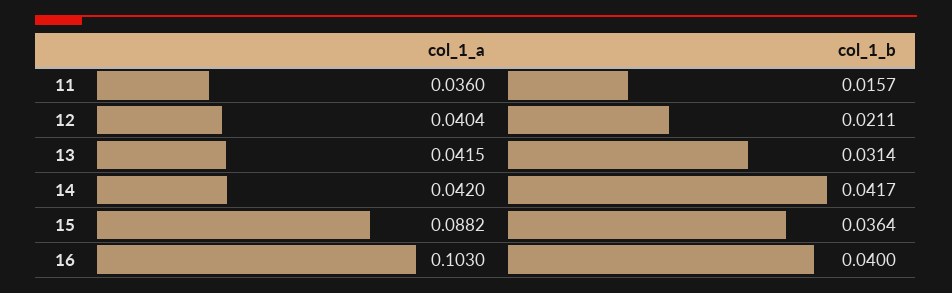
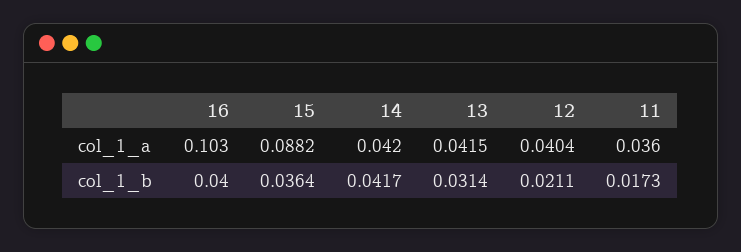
  {
    "col_1_a": {
      "11": 0.036,
      "12": 0.0404,
      "13": 0.0415,
      "14": 0.042,
      "15": 0.0882,
      "16": 0.103
    },
    "col_1_b": {
-     "11": 0.0157,
+     "11": 0.0173,
      "12": 0.0211,
      "13": 0.0314,
      "14": 0.0417,
      "15": 0.0364,
      "16": 0.04
    }
  }

